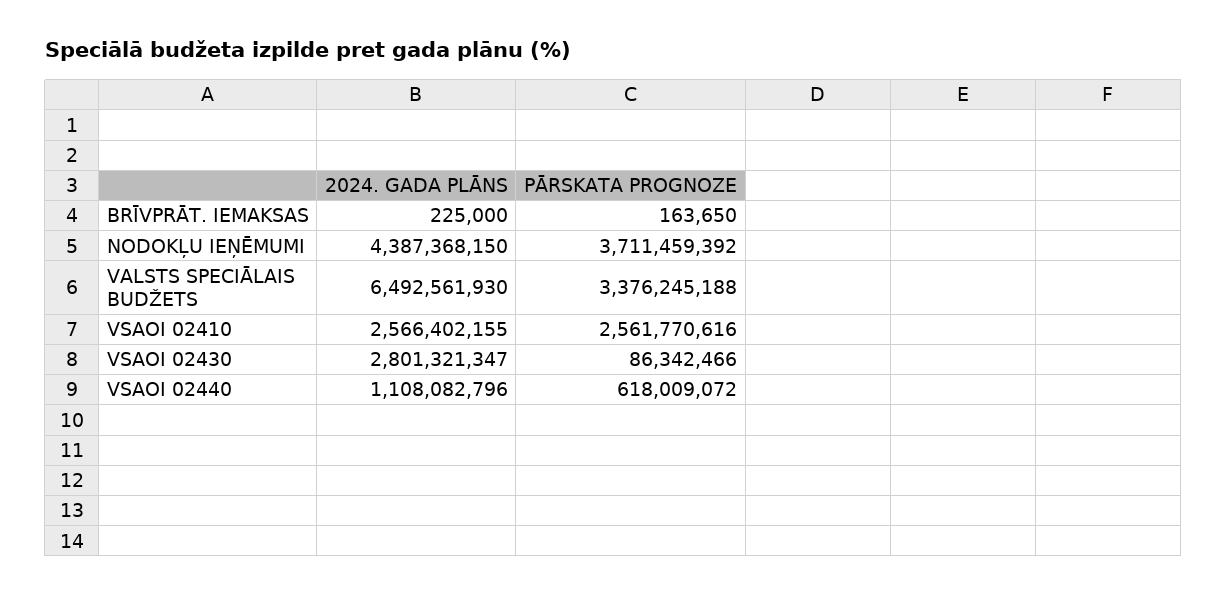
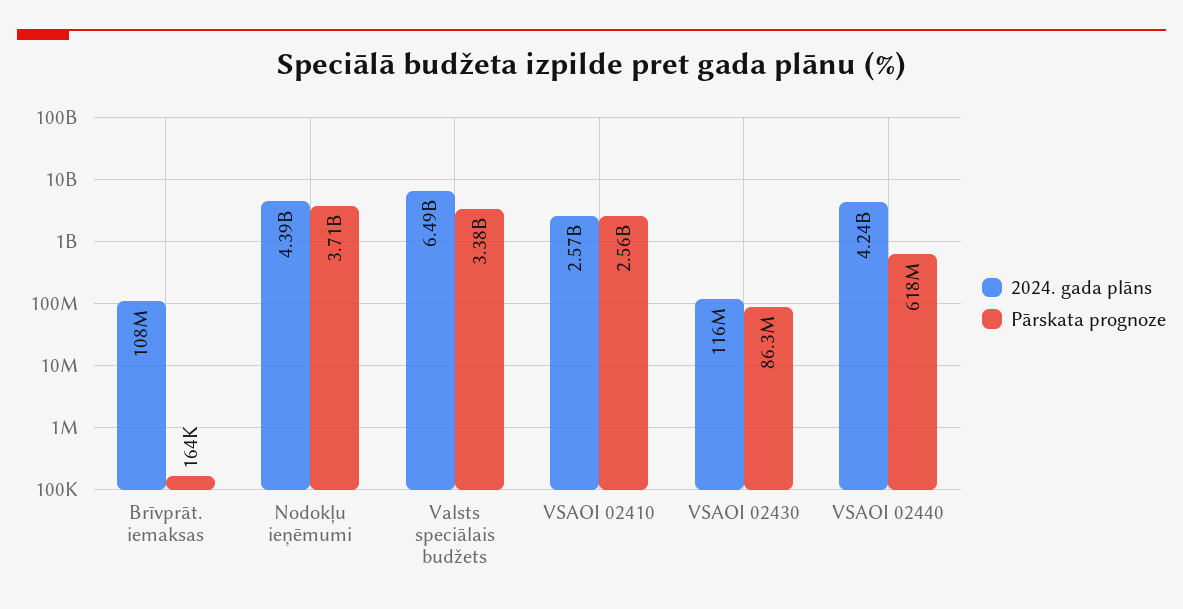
  {
    "2024. GADA PLĀNS": {
-     "BRĪVPRĀT. IEMAKSAS": 225000,
+     "BRĪVPRĀT. IEMAKSAS": 108000000,
      "NODOKĻU IEŅĒMUMI": 4387368150,
      "VALSTS SPECIĀLAIS BUDŽETS": 6492561930,
      "VSAOI 02410": 2566402155,
-     "VSAOI 02430": 2801321347,
+     "VSAOI 02430": 116000000,
-     "VSAOI 02440": 1108082796
+     "VSAOI 02440": 4240000000
    },
    "PĀRSKATA PROGNOZE": {
      "BRĪVPRĀT. IEMAKSAS": 163650,
      "NODOKĻU IEŅĒMUMI": 3711459392,
      "VALSTS SPECIĀLAIS BUDŽETS": 3376245188,
      "VSAOI 02410": 2561770616,
      "VSAOI 02430": 86342466,
      "VSAOI 02440": 618009072
    }
  }

